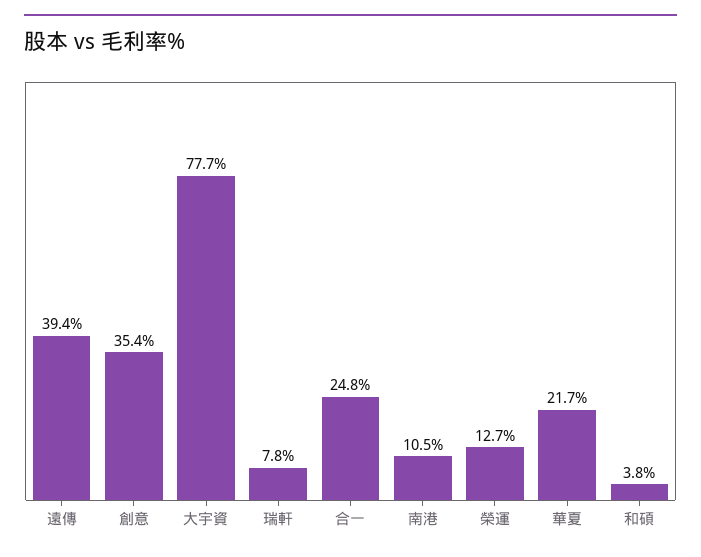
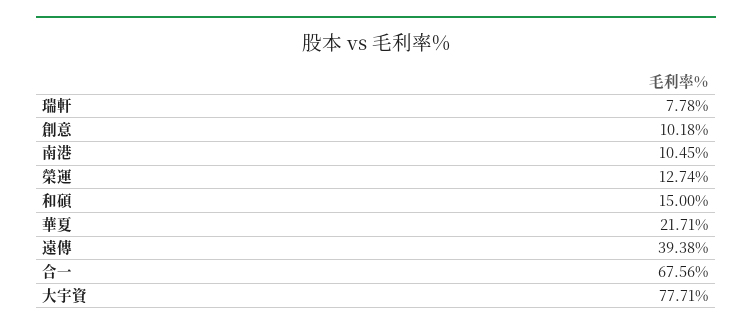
  {
    "遠傳": 39.38,
-   "創意": 35.4,
+   "創意": 10.18,
    "大宇資": 77.71,
    "瑞軒": 7.78,
-   "合一": 24.8,
+   "合一": 67.56,
    "南港": 10.45,
    "榮運": 12.74,
    "華夏": 21.71,
-   "和碩": 3.8
+   "和碩": 15
  }

